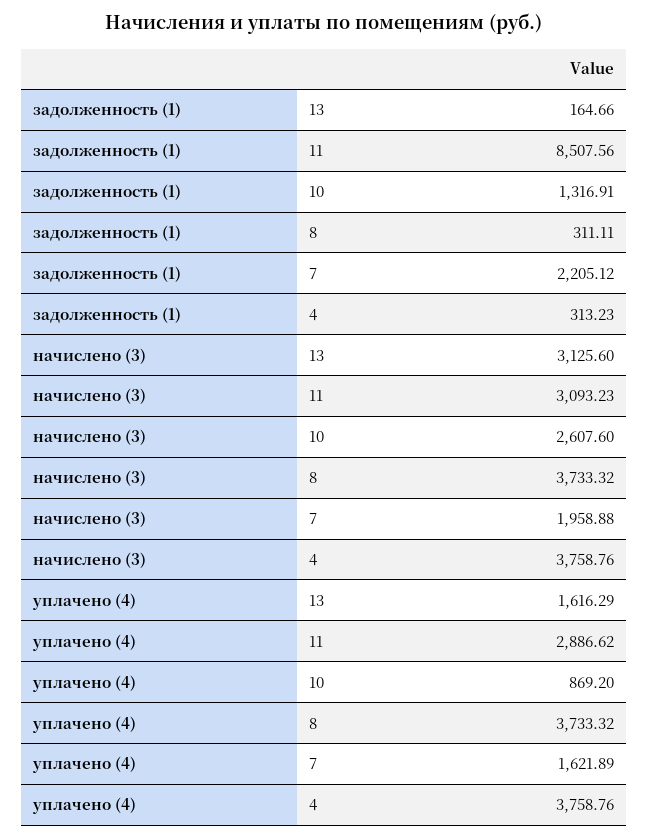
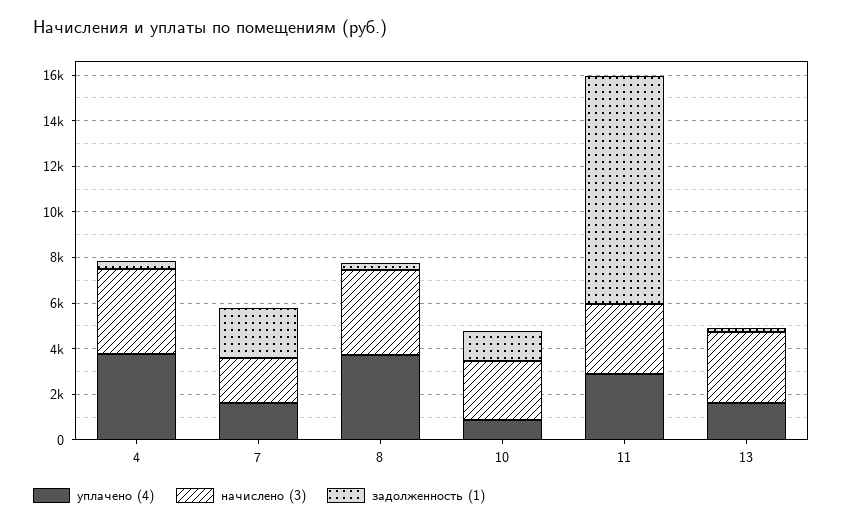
  {
    "задолженность (1)": {
      "13": 164.66,
-     "11": 8507.56,
+     "11": 10000,
      "10": 1316.91,
      "8": 311.11,
      "7": 2205.12,
      "4": 313.23
    },
    "начислено (3)": {
      "13": 3125.6,
      "11": 3093.23,
      "10": 2607.6,
      "8": 3733.32,
      "7": 1958.88,
      "4": 3758.76
    },
    "уплачено (4)": {
      "13": 1616.29,
      "11": 2886.62,
      "10": 869.2,
      "8": 3733.32,
      "7": 1621.89,
      "4": 3758.76
    }
  }

